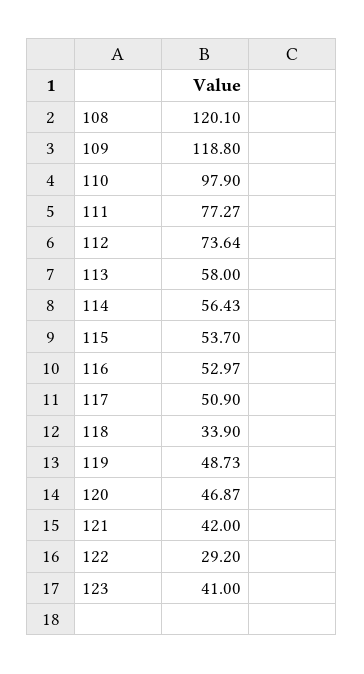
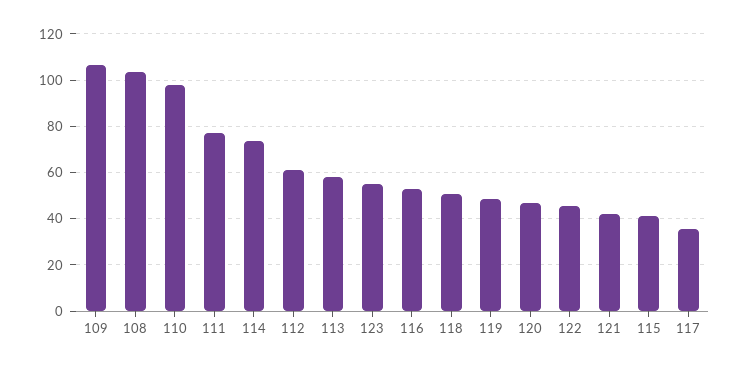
  {
-   "108": 120.1,
+   "108": 105,
-   "109": 118.8,
+   "109": 105,
    "110": 97.9,
    "111": 77.27,
-   "112": 73.64,
+   "112": 60,
    "113": 58,
-   "114": 56.43,
+   "114": 75,
-   "115": 53.7,
+   "115": 40,
    "116": 52.97,
-   "117": 50.9,
+   "117": 35,
-   "118": 33.9,
+   "118": 50,
    "119": 48.73,
    "120": 46.87,
    "121": 42,
-   "122": 29.2,
+   "122": 45,
-   "123": 41
+   "123": 55
  }

